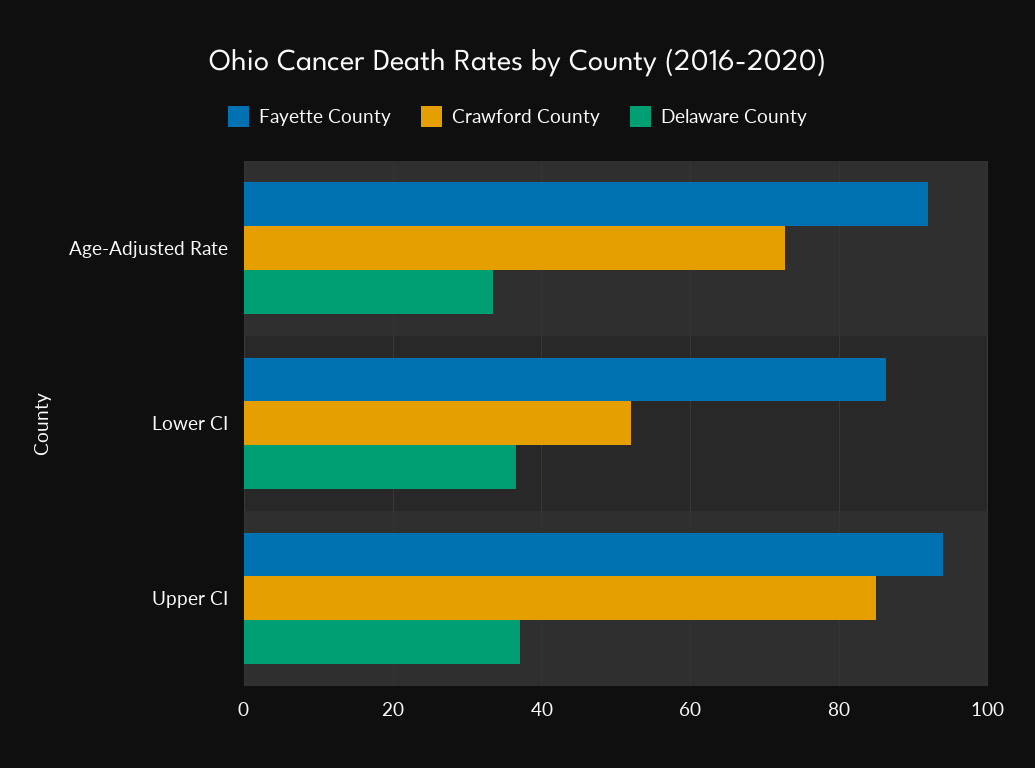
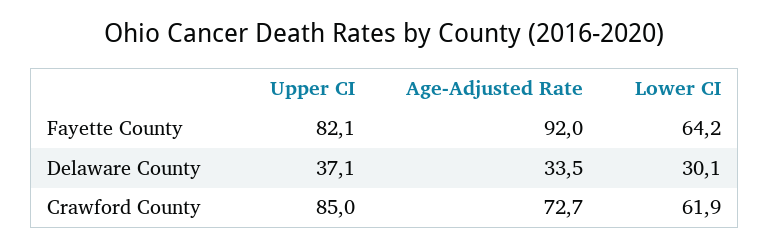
  {
    "Fayette County": {
      "Age-Adjusted Rate": 92,
-     "Lower CI": 86,
+     "Lower CI": 64.2,
-     "Upper CI": 94
+     "Upper CI": 82.1
    },
    "Crawford County": {
      "Age-Adjusted Rate": 72.7,
-     "Lower CI": 52,
+     "Lower CI": 61.9,
      "Upper CI": 85
    },
    "Delaware County": {
      "Age-Adjusted Rate": 33.5,
-     "Lower CI": 36,
+     "Lower CI": 30.1,
      "Upper CI": 37.1
    }
  }

